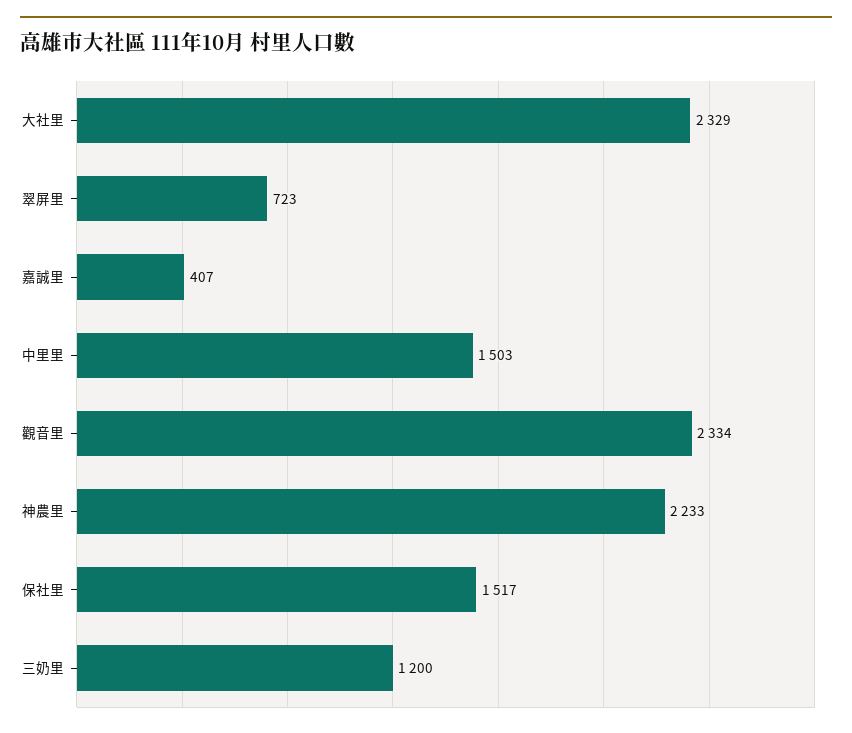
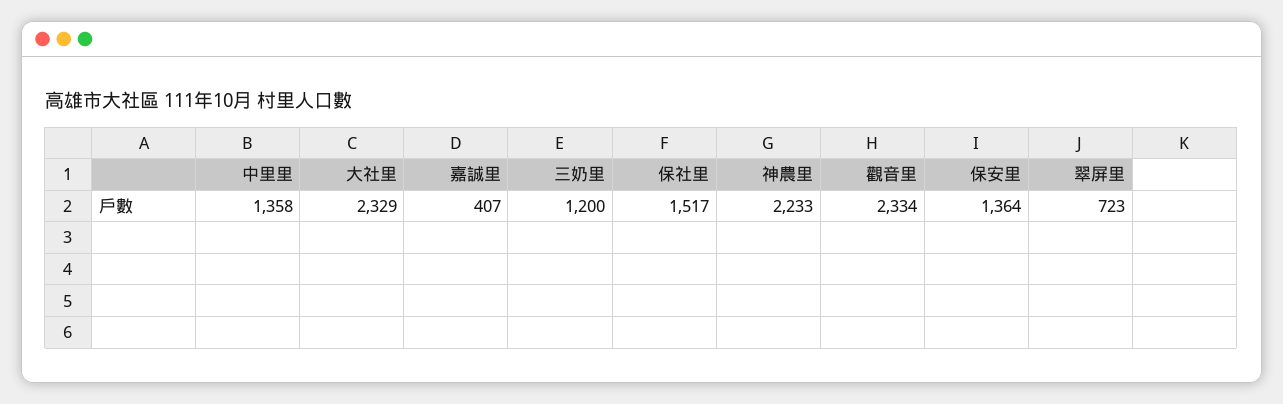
  {
    "大社里": 2329,
    "翠屏里": 723,
    "嘉誠里": 407,
-   "中里里": 1503,
+   "中里里": 1358,
    "觀音里": 2334,
    "神農里": 2233,
    "保社里": 1517,
-   "三奶里": 1200
+   "三奶里": 1200,
+   "保安里": 1364
  }

